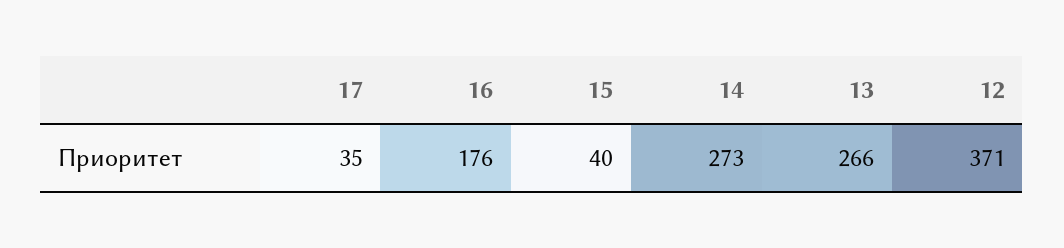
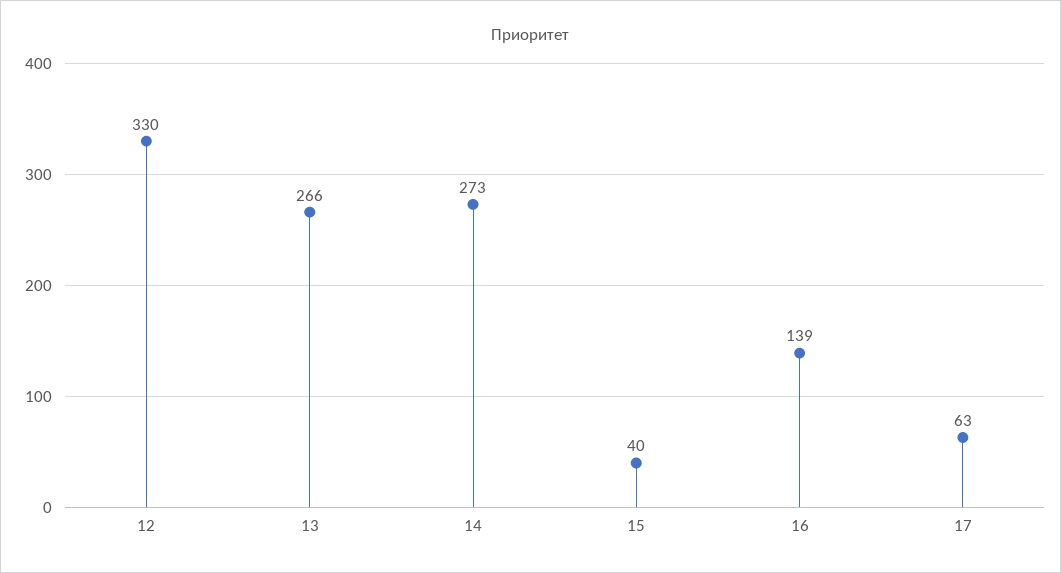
  {
-   "17": 35,
+   "17": 63,
-   "16": 176,
+   "16": 139,
    "15": 40,
    "14": 273,
    "13": 266,
-   "12": 371
+   "12": 330
  }

